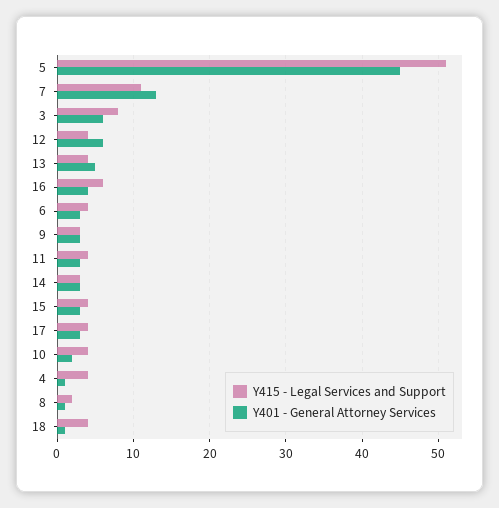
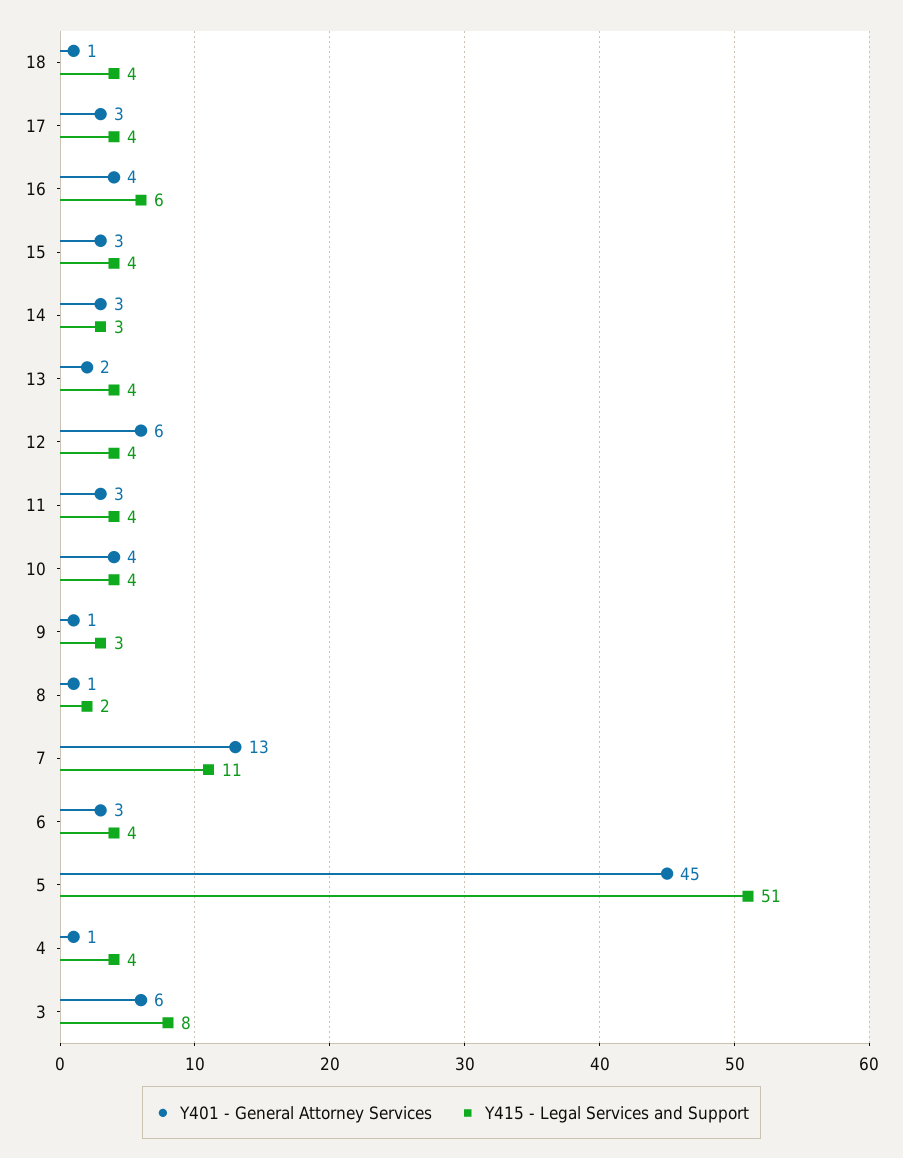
  {
    "Y415 - Legal Services and Support": {
      "5": 51,
      "7": 11,
      "3": 8,
      "12": 4,
      "13": 4,
      "16": 6,
      "6": 4,
      "9": 3,
      "11": 4,
      "14": 3,
      "15": 4,
      "17": 4,
      "10": 4,
      "4": 4,
      "8": 2,
      "18": 4
    },
    "Y401 - General Attorney Services": {
      "5": 45,
      "7": 13,
      "3": 6,
      "12": 6,
-     "13": 5,
+     "13": 2,
      "16": 4,
      "6": 3,
-     "9": 3,
+     "9": 1,
      "11": 3,
      "14": 3,
      "15": 3,
      "17": 3,
-     "10": 2,
+     "10": 4,
      "4": 1,
      "8": 1,
      "18": 1
    }
  }

